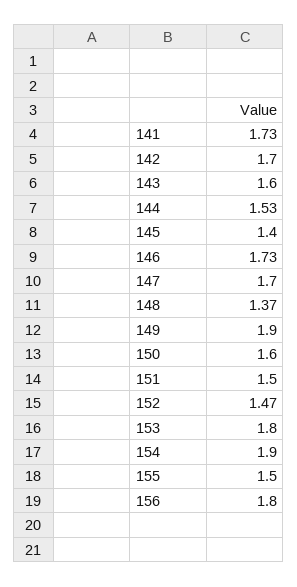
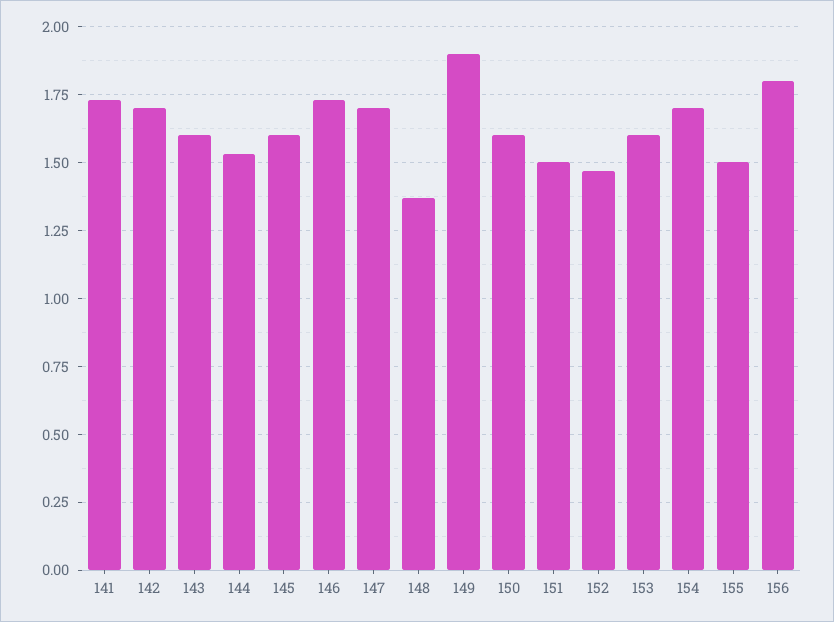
  {
    "141": 1.73,
    "142": 1.7,
    "143": 1.6,
    "144": 1.53,
-   "145": 1.4,
+   "145": 1.6,
    "146": 1.73,
    "147": 1.7,
    "148": 1.37,
    "149": 1.9,
    "150": 1.6,
    "151": 1.5,
    "152": 1.47,
-   "153": 1.8,
+   "153": 1.6,
-   "154": 1.9,
+   "154": 1.7,
    "155": 1.5,
    "156": 1.8
  }

